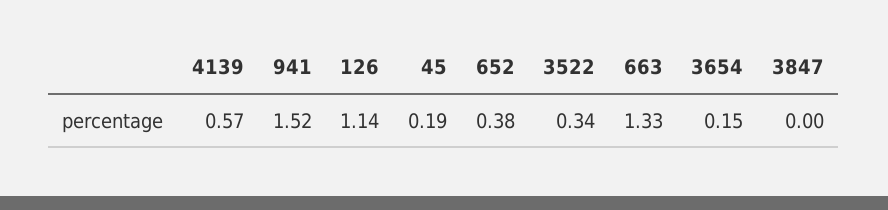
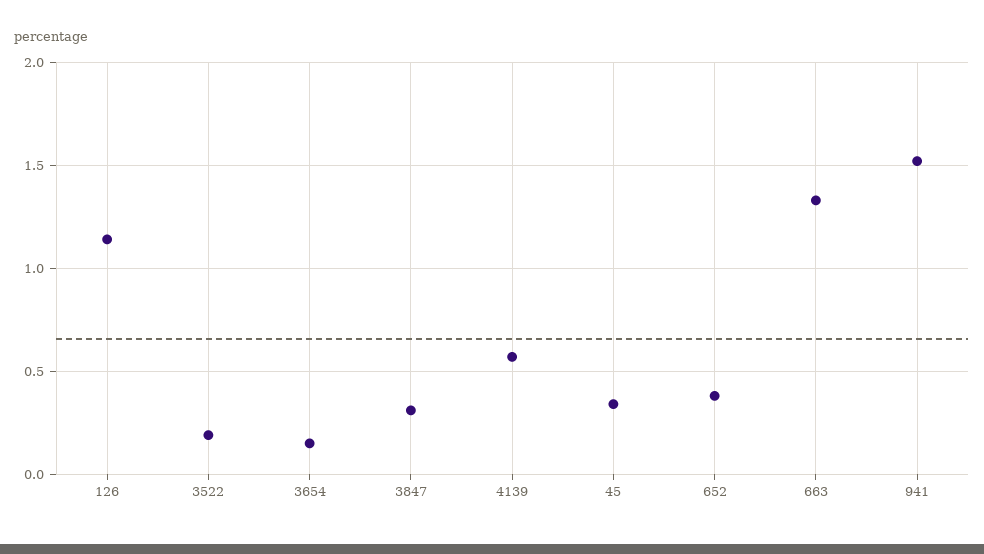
  {
    "4139": 0.57,
    "941": 1.52,
    "126": 1.14,
-   "45": 0.19,
+   "45": 0.35,
    "652": 0.38,
-   "3522": 0.34,
+   "3522": 0.2,
    "663": 1.33,
    "3654": 0.15,
-   "3847": 0
+   "3847": 0.3
  }

